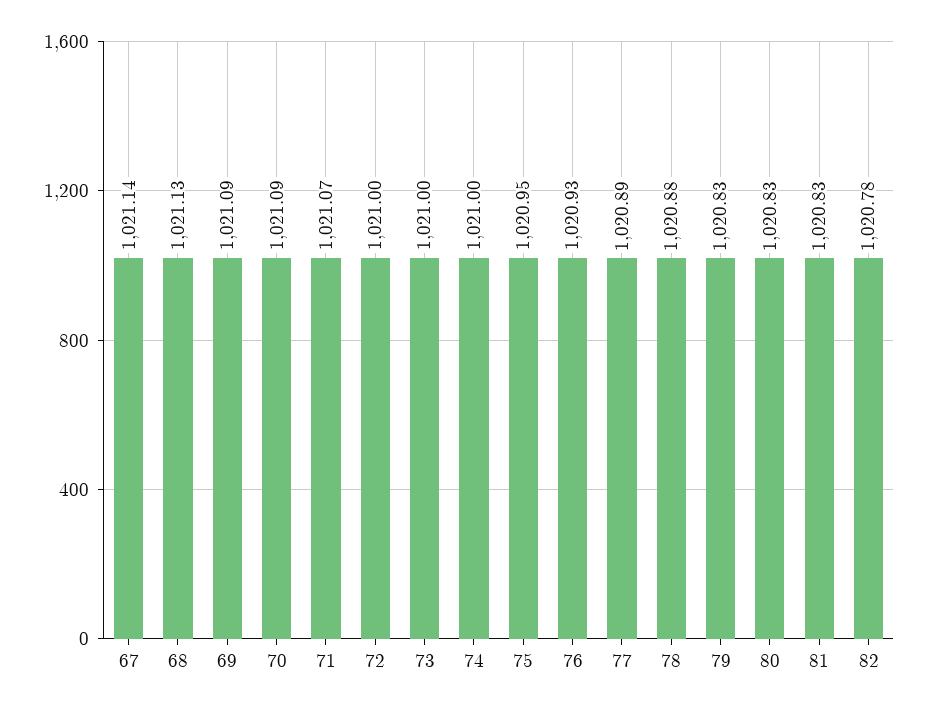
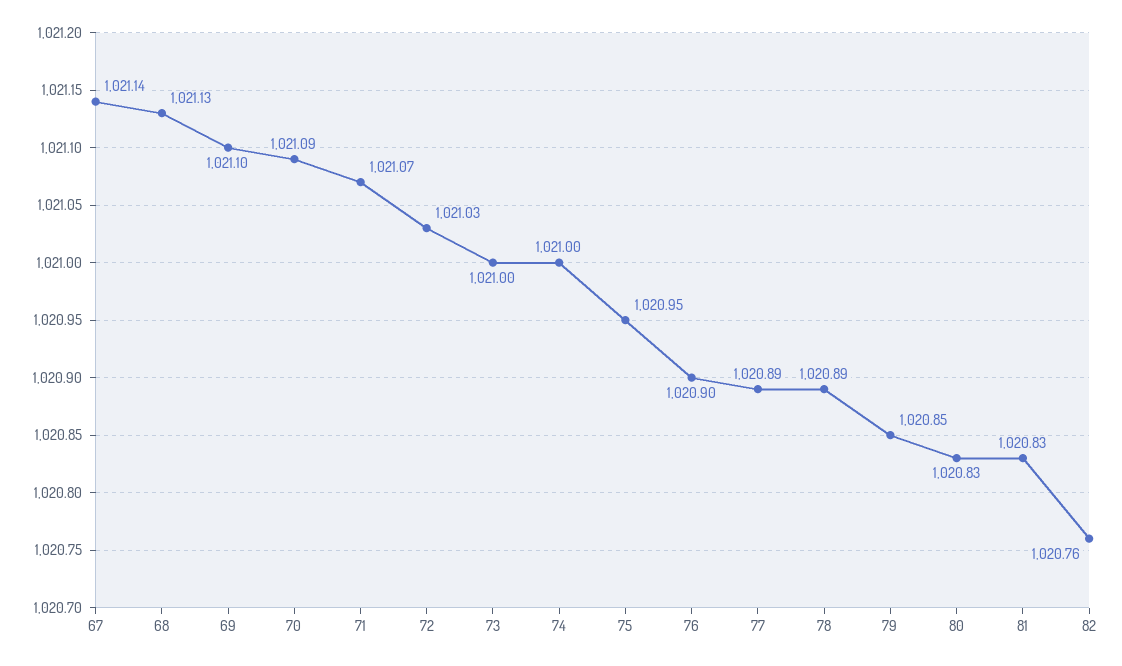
  {
    "67": 1021.14,
    "68": 1021.13,
-   "69": 1021.09,
+   "69": 1021.1,
    "70": 1021.09,
    "71": 1021.07,
-   "72": 1021,
+   "72": 1021.03,
    "73": 1021,
    "74": 1021,
    "75": 1020.95,
-   "76": 1020.93,
+   "76": 1020.9,
    "77": 1020.89,
-   "78": 1020.88,
+   "78": 1020.89,
-   "79": 1020.83,
+   "79": 1020.85,
    "80": 1020.83,
    "81": 1020.83,
-   "82": 1020.78
+   "82": 1020.76
  }

